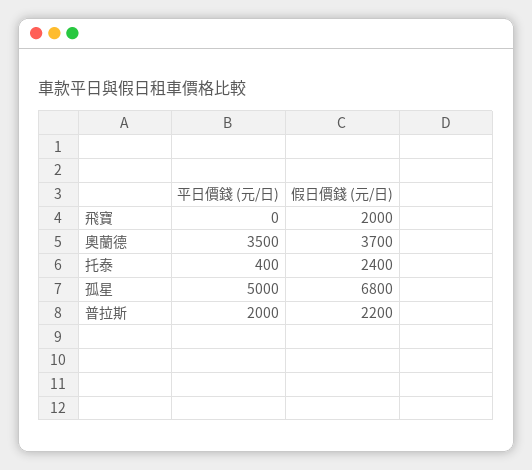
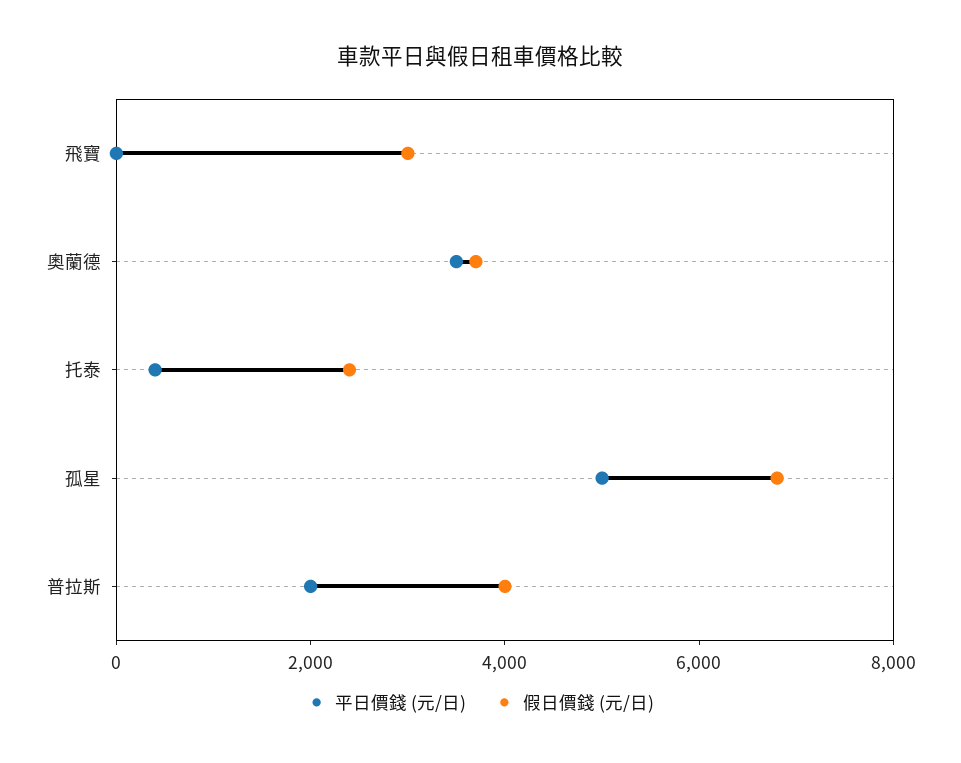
  {
    "平日價錢 (元/日)": {
      "飛寶": 0,
      "奧蘭德": 3500,
      "托泰": 400,
      "孤星": 5000,
      "普拉斯": 2000
    },
    "假日價錢 (元/日)": {
-     "飛寶": 2000,
+     "飛寶": 3000,
      "奧蘭德": 3700,
      "托泰": 2400,
      "孤星": 6800,
-     "普拉斯": 2200
+     "普拉斯": 4000
    }
  }

